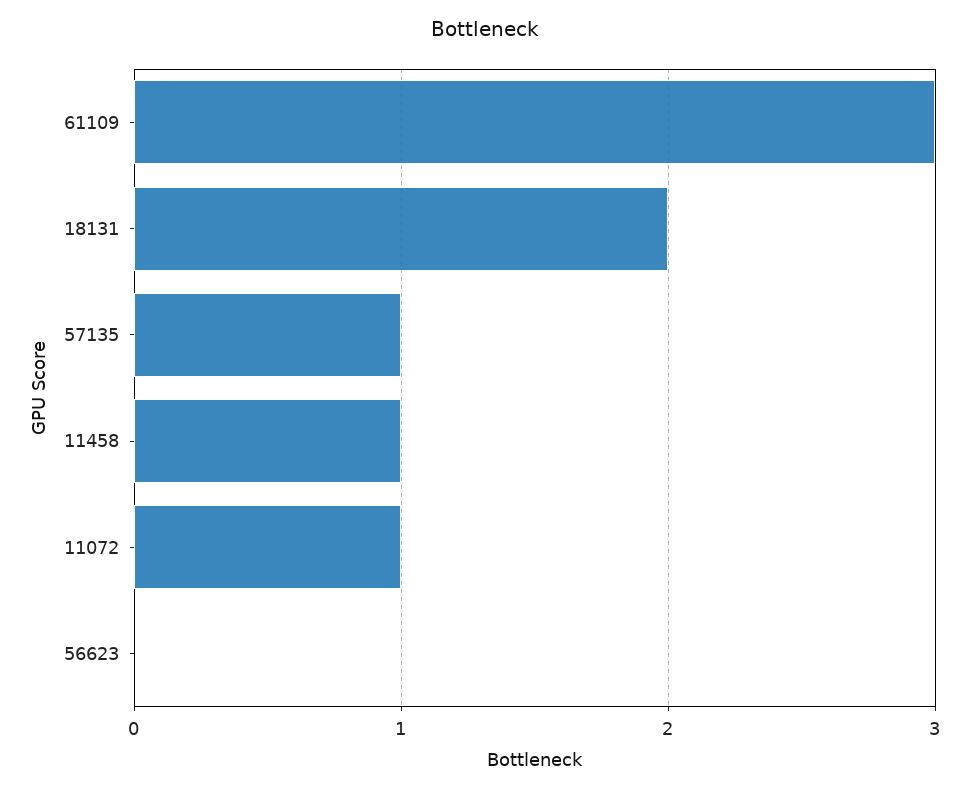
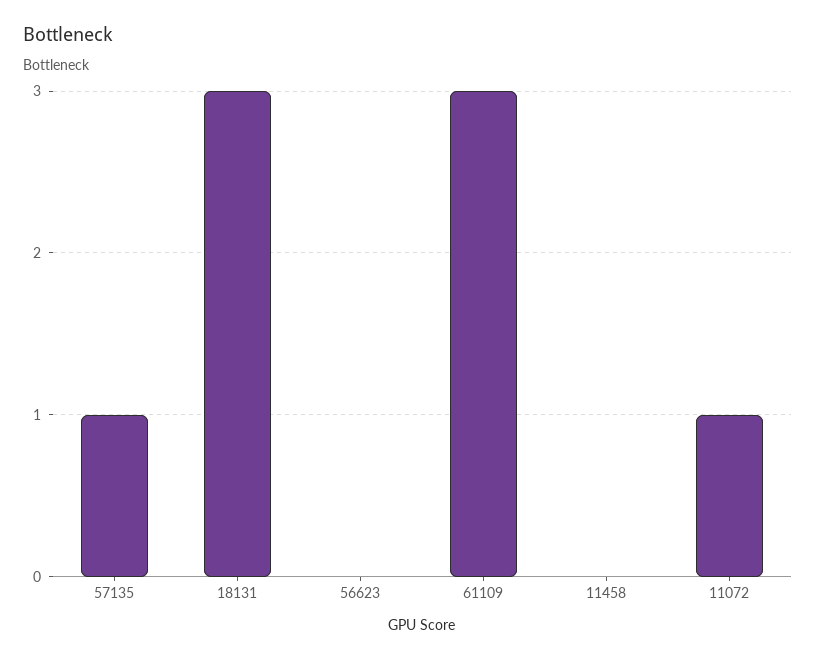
  {
    "61109": 3,
-   "18131": 2,
+   "18131": 3,
    "57135": 1,
-   "11458": 1,
+   "11458": 0,
    "11072": 1,
    "56623": 0
  }

